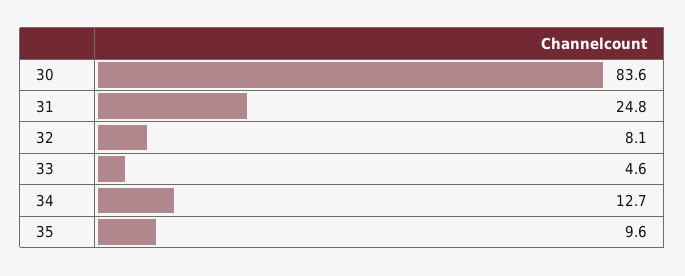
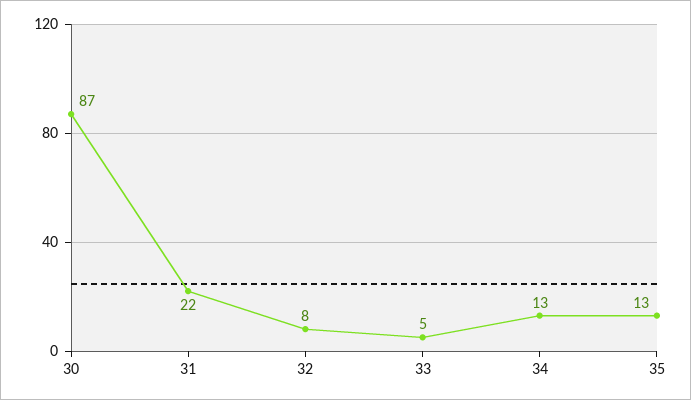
  {
-   "30": 83.6,
+   "30": 87,
-   "31": 24.8,
+   "31": 22,
    "32": 8.1,
    "33": 4.6,
    "34": 12.7,
-   "35": 9.6
+   "35": 13
  }

